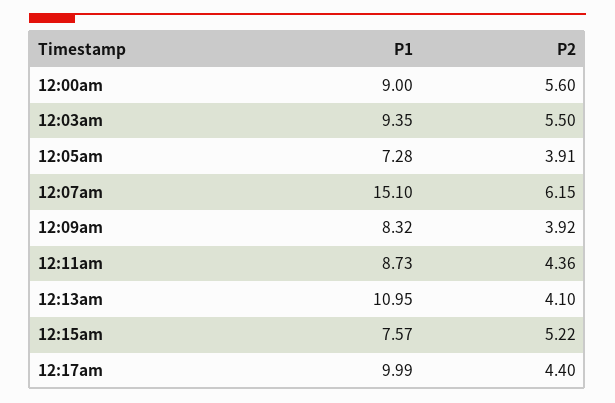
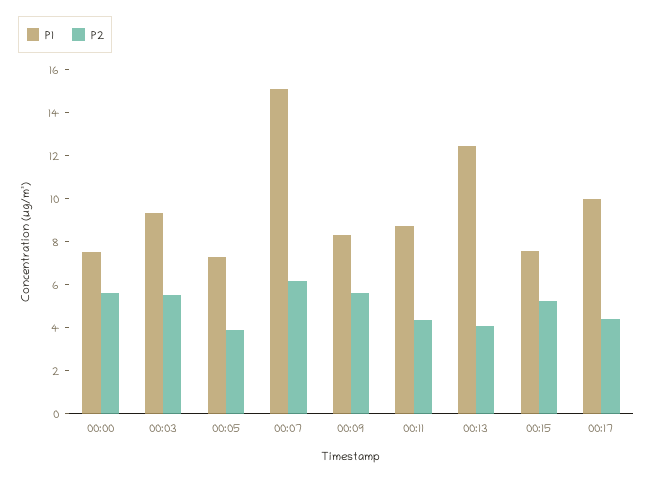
  {
    "P1": {
-     "12:00am": 9,
+     "12:00am": 7.5,
      "12:03am": 9.35,
      "12:05am": 7.28,
      "12:07am": 15.1,
      "12:09am": 8.32,
      "12:11am": 8.73,
-     "12:13am": 10.95,
+     "12:13am": 12.5,
      "12:15am": 7.57,
      "12:17am": 9.99
    },
    "P2": {
      "12:00am": 5.6,
      "12:03am": 5.5,
      "12:05am": 3.91,
      "12:07am": 6.15,
-     "12:09am": 3.92,
+     "12:09am": 5.5,
      "12:11am": 4.36,
      "12:13am": 4.1,
      "12:15am": 5.22,
      "12:17am": 4.4
    }
  }

